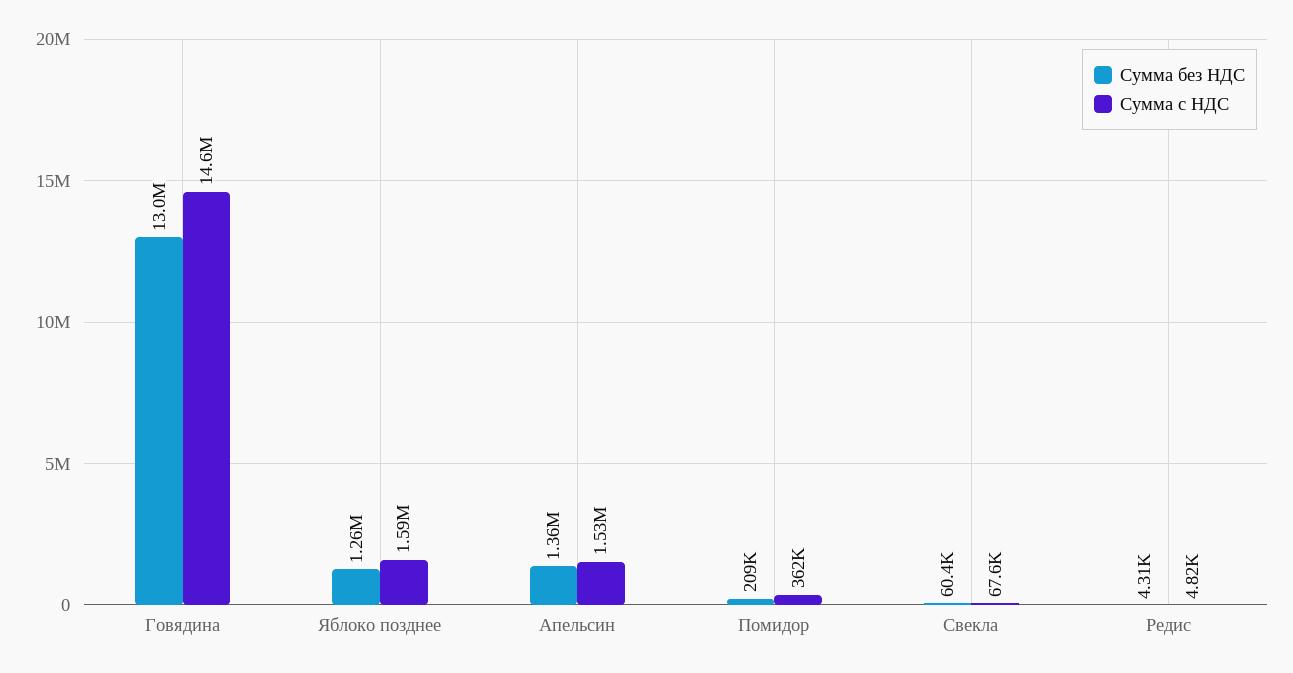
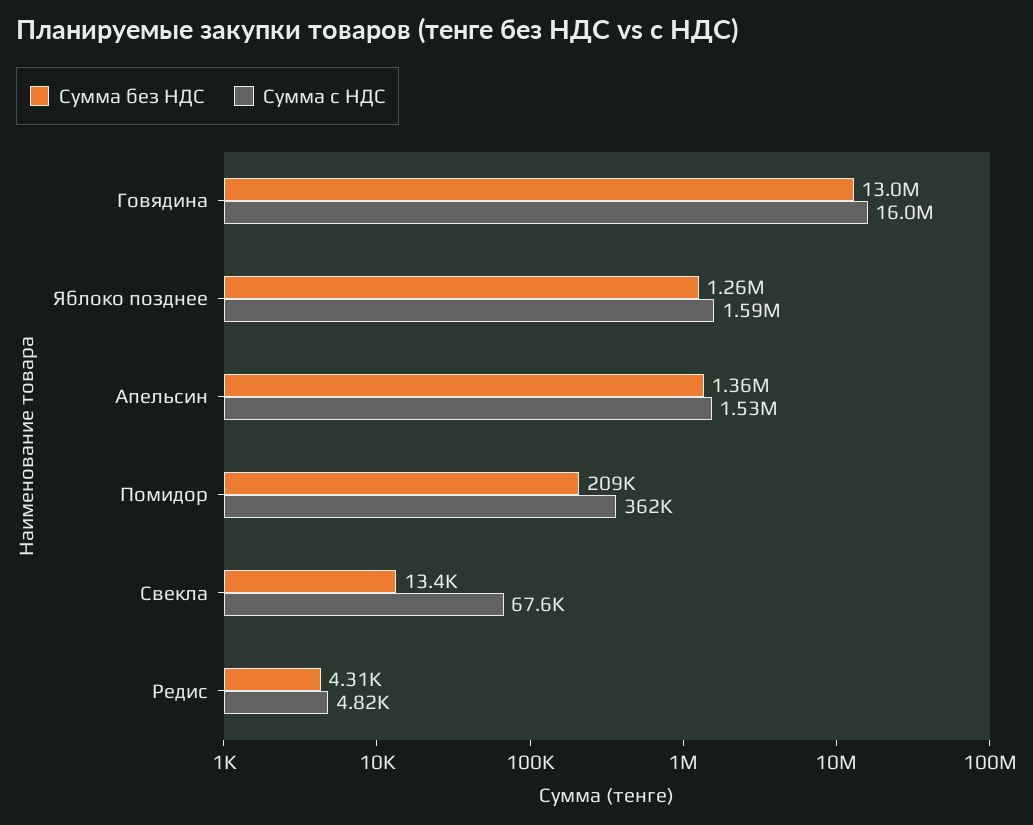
  {
    "Сумма без НДС": {
      "Говядина": 13000000,
      "Яблоко позднее": 1260000,
      "Апельсин": 1360000,
      "Помидор": 209000,
-     "Свекла": 60400,
+     "Свекла": 13400,
      "Редис": 4310
    },
    "Сумма с НДС": {
-     "Говядина": 14600000,
+     "Говядина": 16000000,
      "Яблоко позднее": 1590000,
      "Апельсин": 1530000,
      "Помидор": 362000,
      "Свекла": 67600,
      "Редис": 4820
    }
  }

